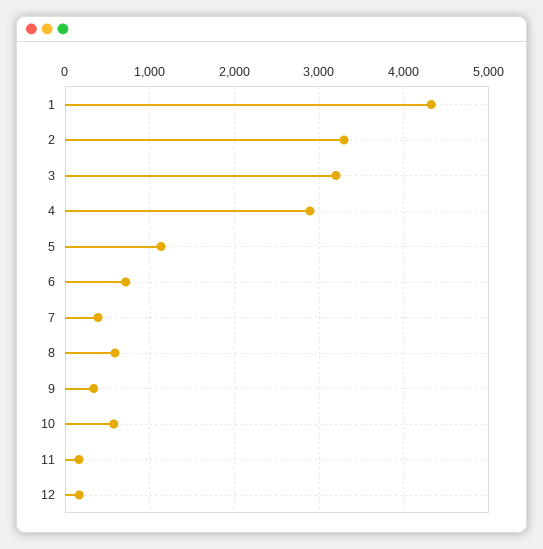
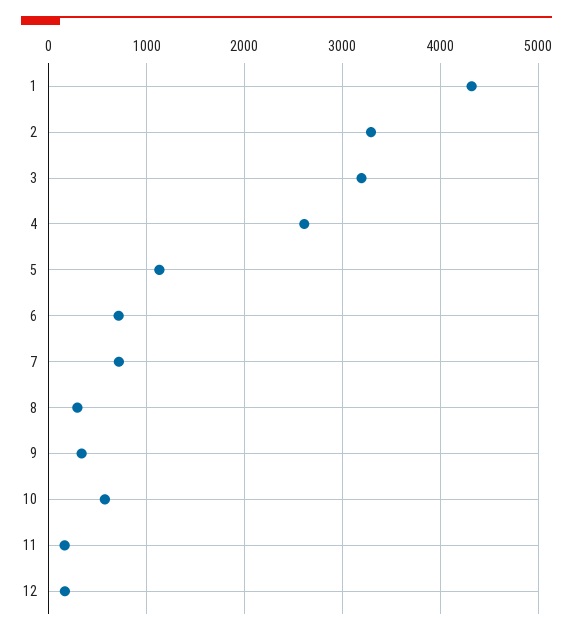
  {
    "1": 4300,
    "2": 3300,
    "3": 3200,
-   "4": 2900,
+   "4": 2600,
    "5": 1100,
    "6": 700,
-   "7": 400,
+   "7": 700,
-   "8": 600,
+   "8": 300,
    "9": 300,
    "10": 600,
    "11": 200,
    "12": 200
  }

